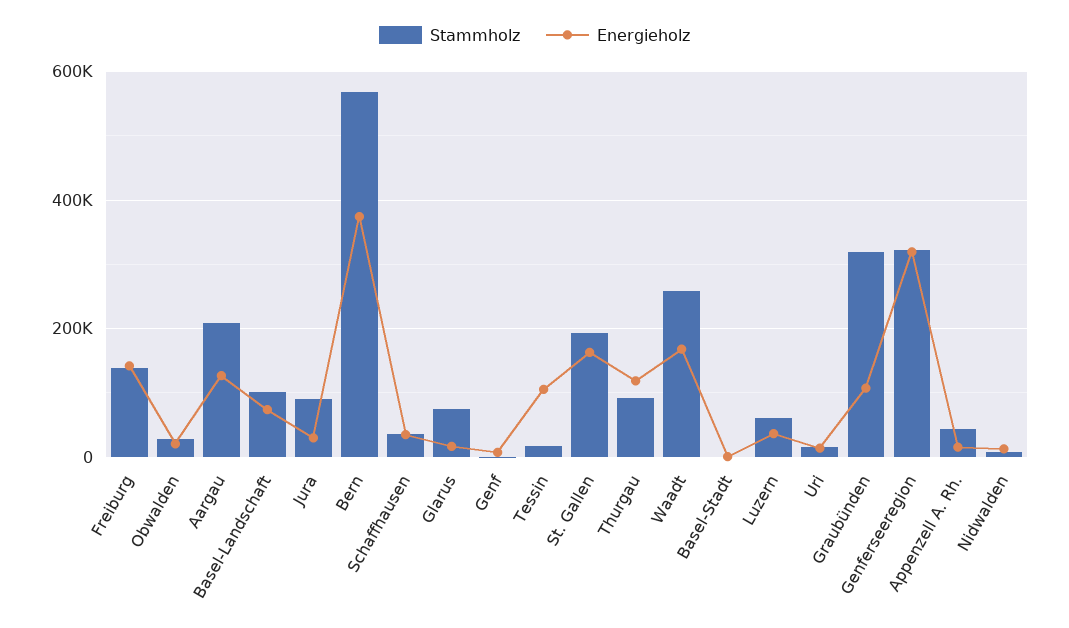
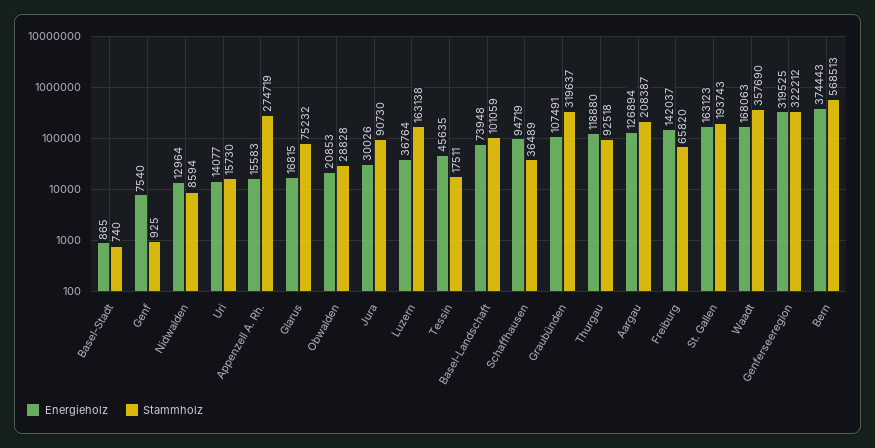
  {
    "Stammholz": {
-     "Freiburg": 140000,
+     "Freiburg": 65820,
      "Obwalden": 28828,
      "Aargau": 208387,
      "Basel-Landschaft": 101059,
      "Jura": 90730,
      "Bern": 568513,
      "Schaffhausen": 36489,
      "Glarus": 75232,
      "Genf": 925,
      "Tessin": 17511,
      "St. Gallen": 193743,
      "Thurgau": 92518,
-     "Waadt": 260000,
+     "Waadt": 357690,
      "Basel-Stadt": 740,
-     "Luzern": 60000,
+     "Luzern": 163138,
      "Uri": 15730,
      "Graubünden": 319637,
      "Genferseeregion": 322212,
-     "Appenzell A. Rh.": 40000,
+     "Appenzell A. Rh.": 274719,
      "Nidwalden": 8594
    },
    "Energieholz": {
      "Freiburg": 142037,
      "Obwalden": 20853,
      "Aargau": 126894,
      "Basel-Landschaft": 73948,
      "Jura": 30026,
      "Bern": 374443,
-     "Schaffhausen": 40000,
+     "Schaffhausen": 94719,
      "Glarus": 16815,
      "Genf": 7540,
-     "Tessin": 100000,
+     "Tessin": 45635,
      "St. Gallen": 163123,
      "Thurgau": 118880,
      "Waadt": 168063,
      "Basel-Stadt": 865,
      "Luzern": 36764,
      "Uri": 14077,
      "Graubünden": 107491,
      "Genferseeregion": 319525,
      "Appenzell A. Rh.": 15583,
      "Nidwalden": 12964
    }
  }

